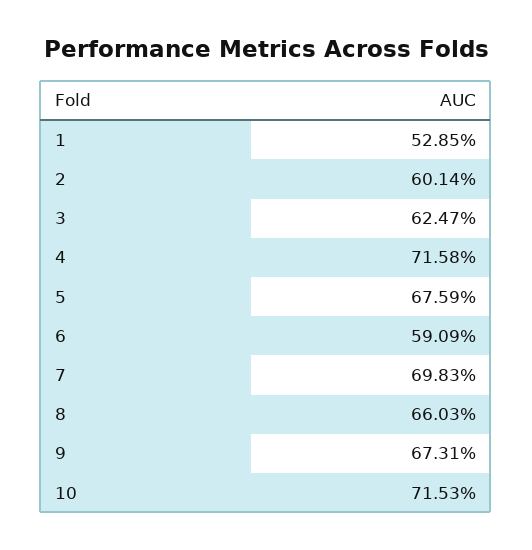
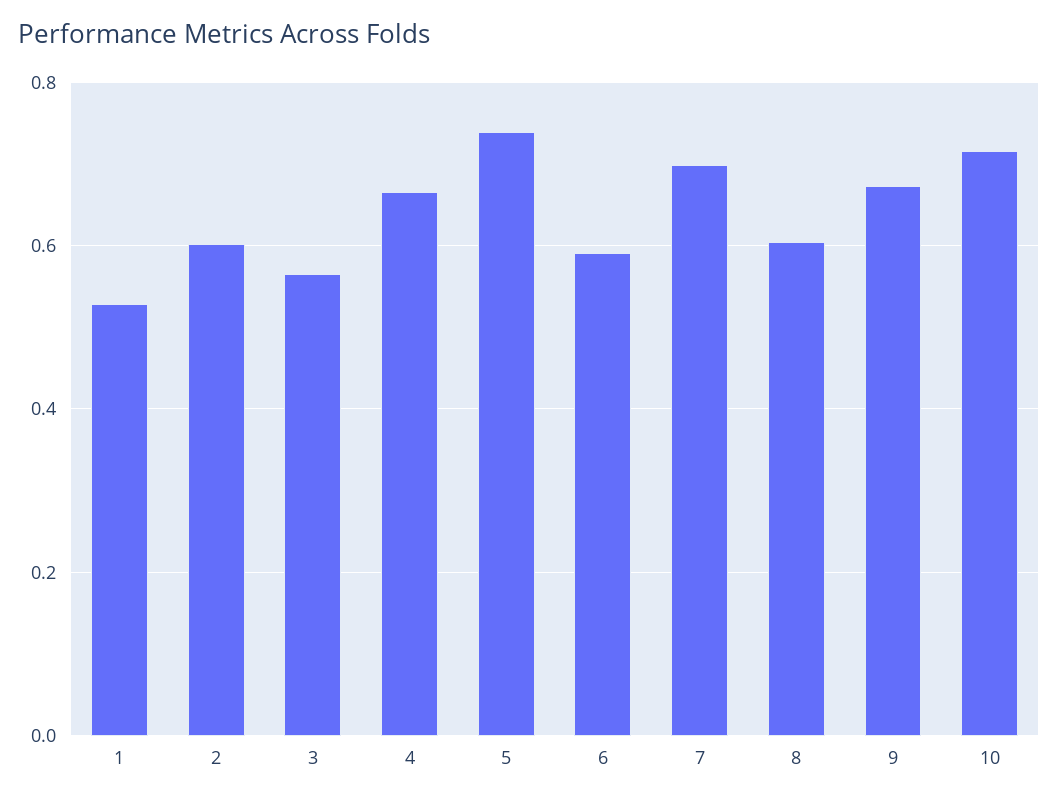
  {
    "1": 0.5285,
    "2": 0.6014,
-   "3": 0.6247,
+   "3": 0.56,
-   "4": 0.7158,
+   "4": 0.66,
-   "5": 0.6759,
+   "5": 0.74,
    "6": 0.5909,
    "7": 0.6983,
-   "8": 0.6603,
+   "8": 0.6,
    "9": 0.6731,
    "10": 0.7153
  }

